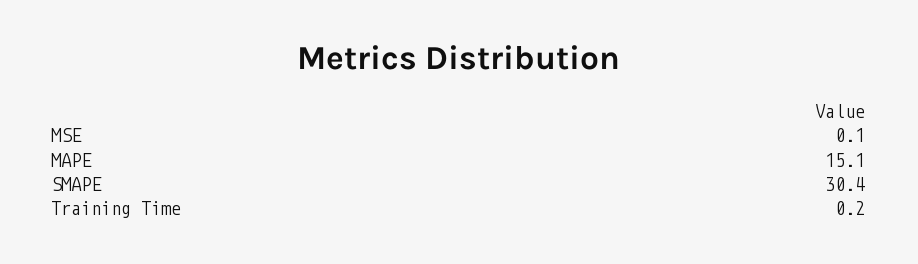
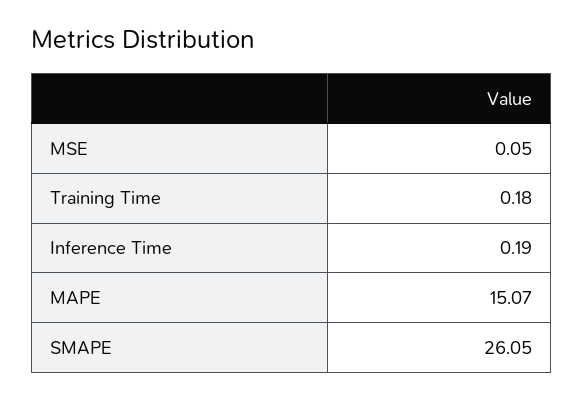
  {
    "MSE": 0.05,
    "MAPE": 15.07,
-   "SMAPE": 30.4,
+   "SMAPE": 26.05,
-   "Training Time": 0.18
+   "Training Time": 0.18,
+   "Inference Time": 0.19
  }

